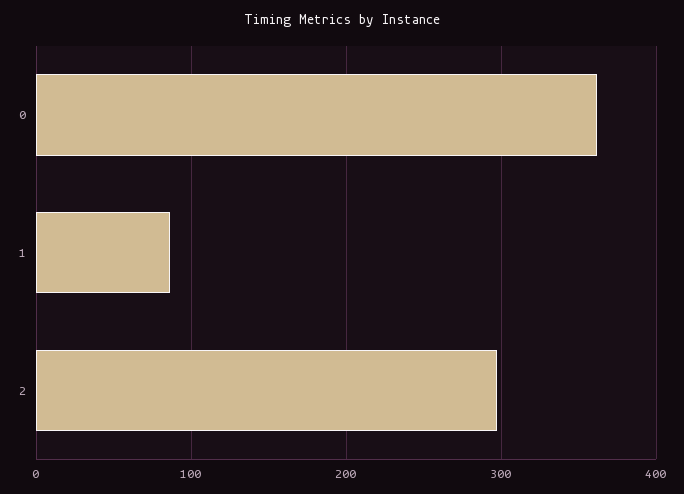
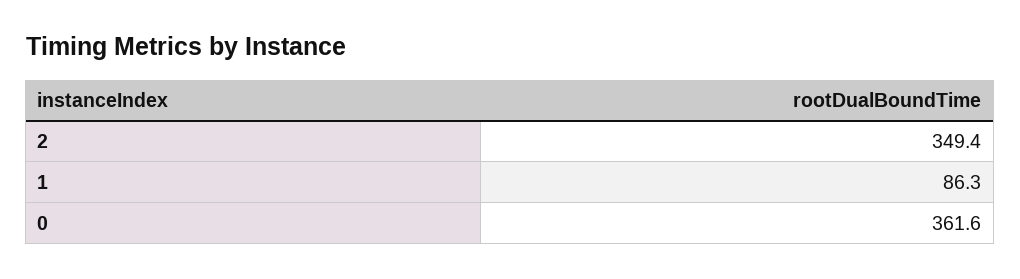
  {
    "0": 361.6,
    "1": 86.3,
-   "2": 300
+   "2": 349.4
  }

